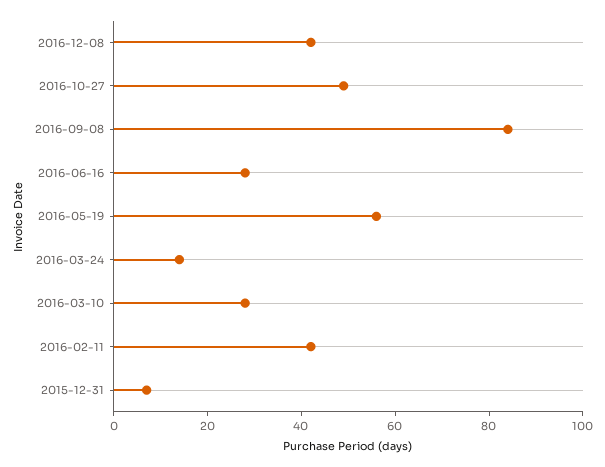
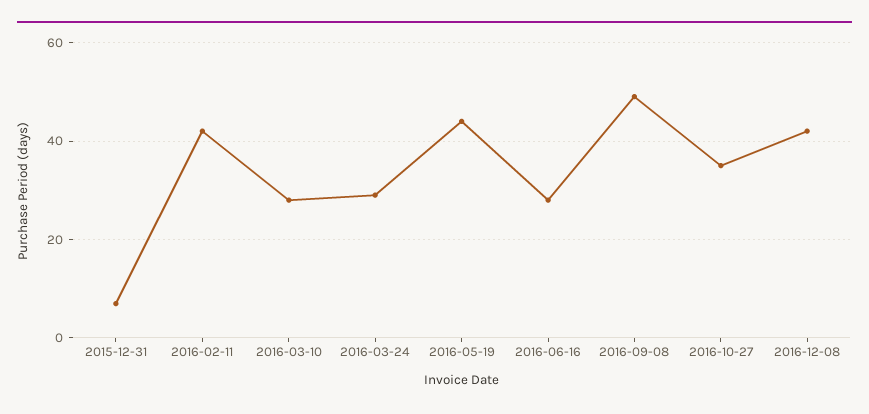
  {
    "2016-12-08": 40,
-   "2016-10-27": 50,
+   "2016-10-27": 35,
-   "2016-09-08": 85,
+   "2016-09-08": 50,
    "2016-06-16": 30,
-   "2016-05-19": 55,
+   "2016-05-19": 45,
-   "2016-03-24": 15,
+   "2016-03-24": 30,
    "2016-03-10": 30,
    "2016-02-11": 40,
    "2015-12-31": 5
  }

